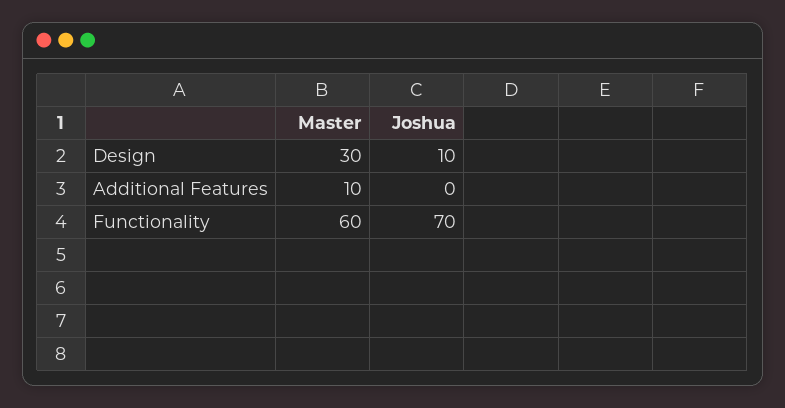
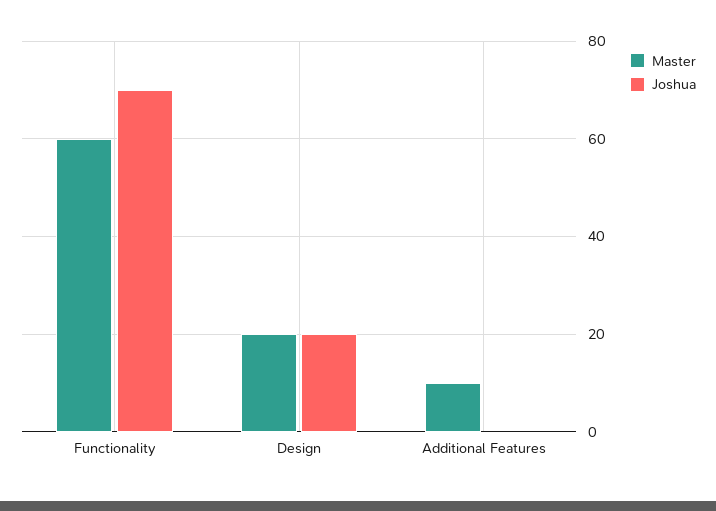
  {
    "Master": {
-     "Design": 30,
+     "Design": 20,
      "Additional Features": 10,
      "Functionality": 60
    },
    "Joshua": {
-     "Design": 10,
+     "Design": 20,
      "Additional Features": 0,
      "Functionality": 70
    }
  }

